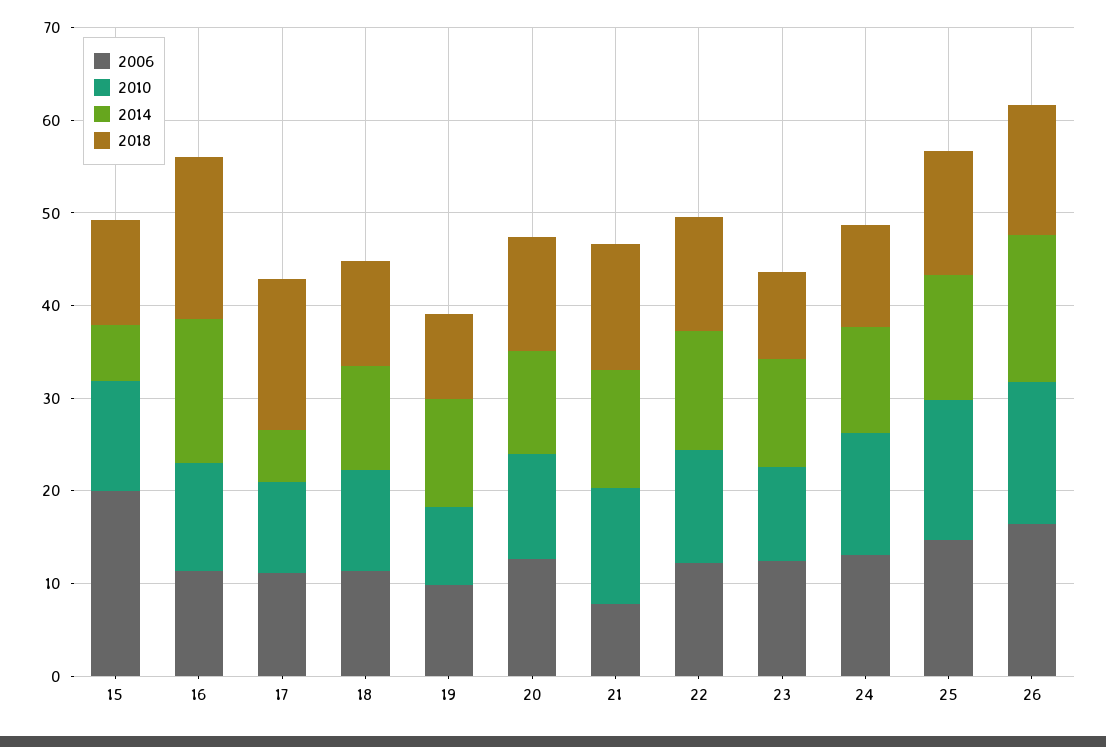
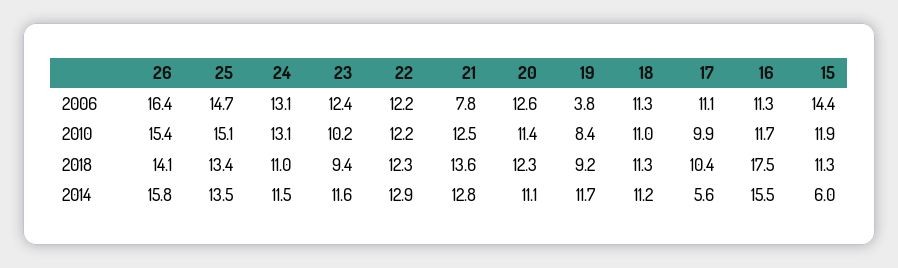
  {
    "2006": {
-     "15": 20,
+     "15": 14.4,
      "16": 11.3,
      "17": 11.1,
      "18": 11.3,
-     "19": 10,
+     "19": 3.8,
      "20": 12.6,
      "21": 7.8,
      "22": 12.2,
      "23": 12.4,
      "24": 13.1,
      "25": 14.7,
      "26": 16.4
    },
    "2010": {
      "15": 11.9,
      "16": 11.7,
      "17": 9.9,
      "18": 11,
      "19": 8.4,
      "20": 11.4,
      "21": 12.5,
      "22": 12.2,
      "23": 10.2,
      "24": 13.1,
      "25": 15.1,
      "26": 15.4
    },
    "2014": {
      "15": 6,
      "16": 15.5,
      "17": 5.6,
      "18": 11.2,
      "19": 11.7,
      "20": 11.1,
      "21": 12.8,
      "22": 12.9,
      "23": 11.6,
      "24": 11.5,
      "25": 13.5,
      "26": 15.8
    },
    "2018": {
      "15": 11.3,
      "16": 17.5,
-     "17": 16,
+     "17": 10.4,
      "18": 11.3,
      "19": 9.2,
      "20": 12.3,
      "21": 13.6,
      "22": 12.3,
      "23": 9.4,
      "24": 11,
      "25": 13.4,
      "26": 14.1
    }
  }

